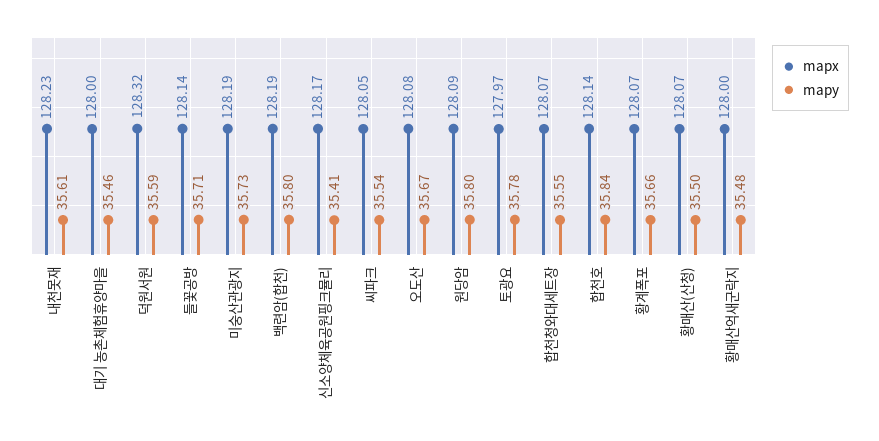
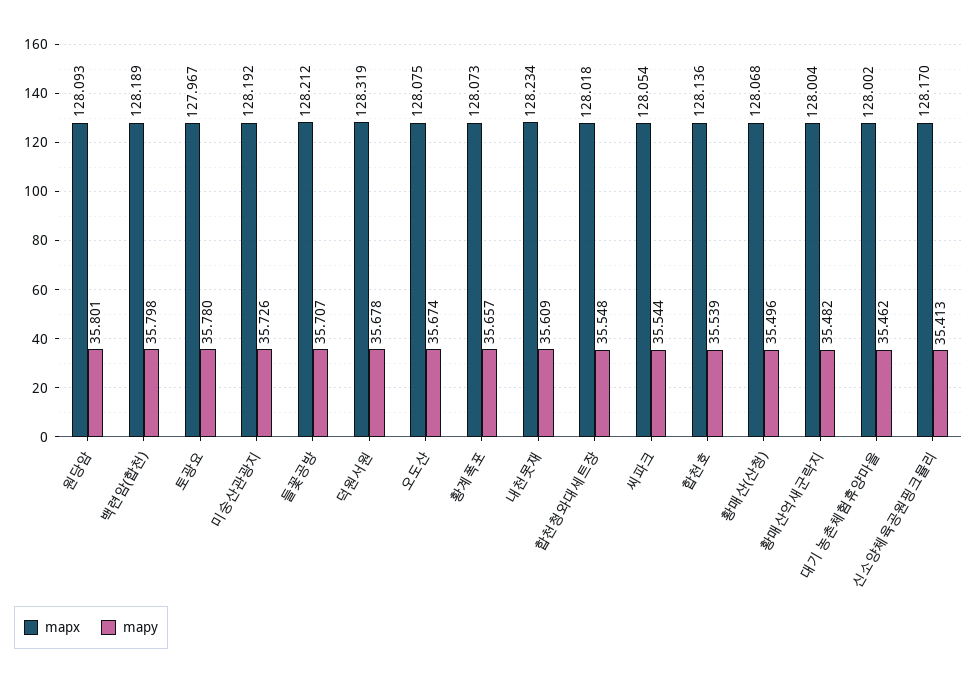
  {
    "mapx": {
      "내천못재": 128.234,
      "대기 농촌체험휴양마을": 128.002,
      "덕원서원": 128.319,
-     "들꽃공방": 128.14,
+     "들꽃공방": 128.212,
      "미숭산관광지": 128.192,
      "백련암(합천)": 128.189,
      "신소양체육공원핑크뮬리": 128.17,
      "씨파크": 128.054,
      "오도산": 128.075,
      "원당암": 128.093,
      "토광요": 127.967,
-     "합천청와대세트장": 128.07,
+     "합천청와대세트장": 128.018,
      "합천호": 128.136,
      "황계폭포": 128.073,
      "황매산(산청)": 128.068,
      "황매산억새군락지": 128.004
    },
    "mapy": {
      "내천못재": 35.609,
      "대기 농촌체험휴양마을": 35.462,
-     "덕원서원": 35.59,
+     "덕원서원": 35.678,
      "들꽃공방": 35.707,
      "미숭산관광지": 35.726,
      "백련암(합천)": 35.798,
      "신소양체육공원핑크뮬리": 35.413,
      "씨파크": 35.544,
      "오도산": 35.674,
      "원당암": 35.801,
      "토광요": 35.78,
      "합천청와대세트장": 35.548,
-     "합천호": 35.84,
+     "합천호": 35.539,
      "황계폭포": 35.657,
      "황매산(산청)": 35.496,
      "황매산억새군락지": 35.482
    }
  }

